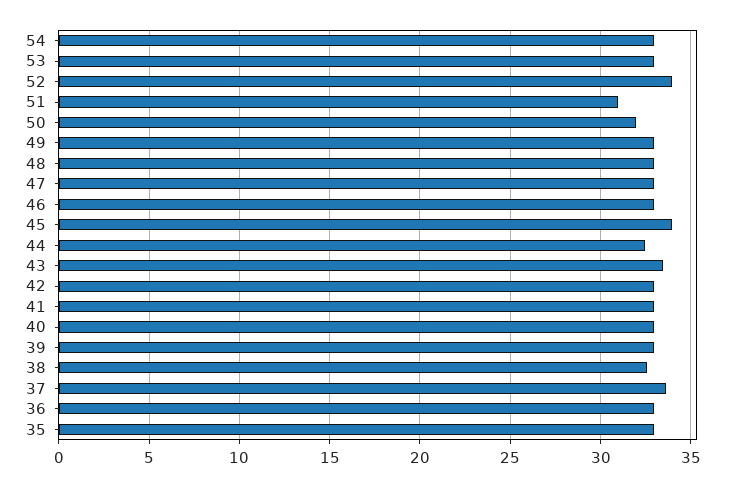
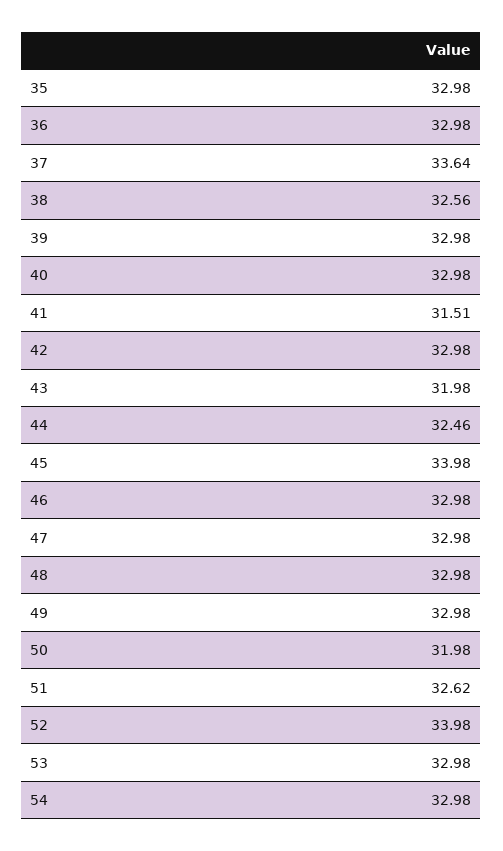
  {
    "54": 32.98,
    "53": 32.98,
    "52": 33.98,
-   "51": 31,
+   "51": 32.62,
    "50": 31.98,
    "49": 32.98,
    "48": 32.98,
    "47": 32.98,
    "46": 32.98,
    "45": 33.98,
    "44": 32.46,
-   "43": 33.5,
+   "43": 31.98,
    "42": 32.98,
-   "41": 33,
+   "41": 31.51,
    "40": 32.98,
    "39": 32.98,
    "38": 32.56,
    "37": 33.64,
    "36": 32.98,
    "35": 32.98
  }

